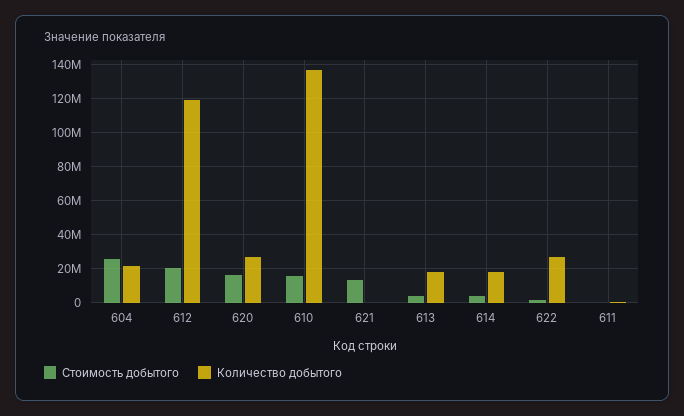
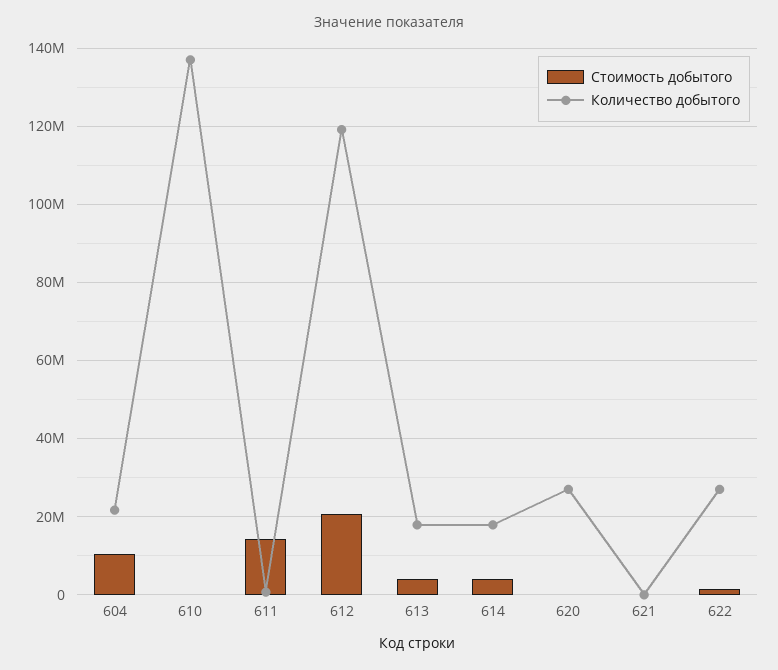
  {
    "Стоимость добытого": {
-     "604": 25000000,
+     "604": 10000000,
      "612": 20000000,
-     "620": 15000000,
+     "620": 0,
-     "610": 15000000,
+     "610": 0,
-     "621": 15000000,
+     "621": 0,
      "613": 4000000,
      "614": 4000000,
      "622": 2000000,
-     "611": 0
+     "611": 14000000
    },
    "Количество добытого": {
      "604": 22000000,
      "612": 120000000,
      "620": 28000000,
      "610": 138000000,
      "621": 0,
      "613": 18000000,
      "614": 18000000,
      "622": 28000000,
      "611": 0
    }
  }

